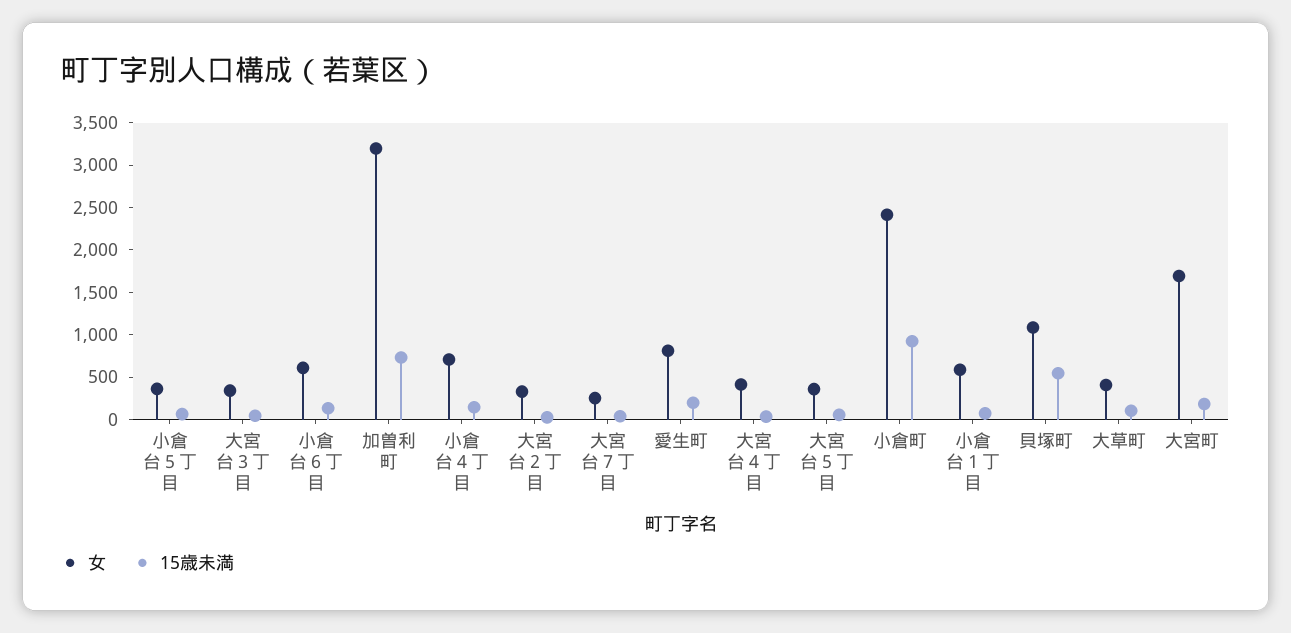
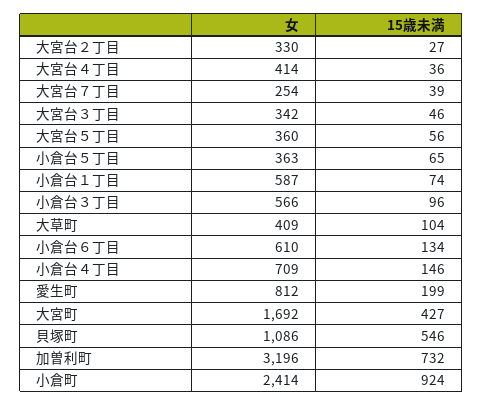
  {
    "女": {
      "小倉台５丁目": 363,
      "大宮台３丁目": 342,
      "小倉台６丁目": 610,
      "加曽利町": 3196,
      "小倉台４丁目": 709,
      "大宮台２丁目": 330,
      "大宮台７丁目": 254,
      "愛生町": 812,
      "大宮台４丁目": 414,
      "大宮台５丁目": 360,
      "小倉町": 2414,
      "小倉台１丁目": 587,
      "貝塚町": 1086,
      "大草町": 409,
-     "大宮町": 1692
+     "大宮町": 1692,
+     "小倉台３丁目": 566
    },
    "15歳未満": {
      "小倉台５丁目": 65,
      "大宮台３丁目": 46,
      "小倉台６丁目": 134,
      "加曽利町": 732,
      "小倉台４丁目": 146,
      "大宮台２丁目": 27,
      "大宮台７丁目": 39,
      "愛生町": 199,
      "大宮台４丁目": 36,
      "大宮台５丁目": 56,
      "小倉町": 924,
      "小倉台１丁目": 74,
      "貝塚町": 546,
      "大草町": 104,
-     "大宮町": 200
+     "大宮町": 427,
+     "小倉台３丁目": 96
    }
  }

